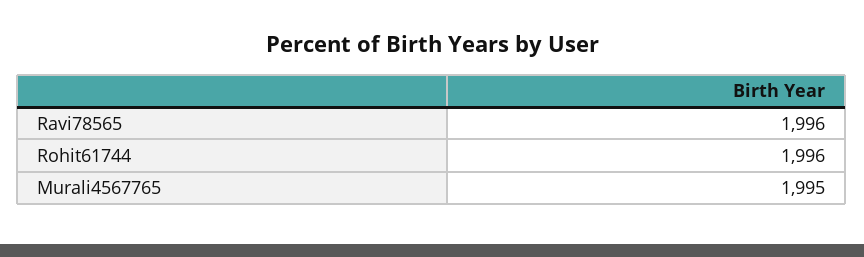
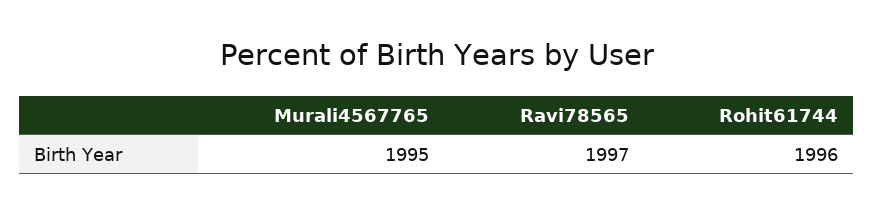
  {
-   "Ravi78565": 1996,
+   "Ravi78565": 1997,
    "Rohit61744": 1996,
    "Murali4567765": 1995
  }

